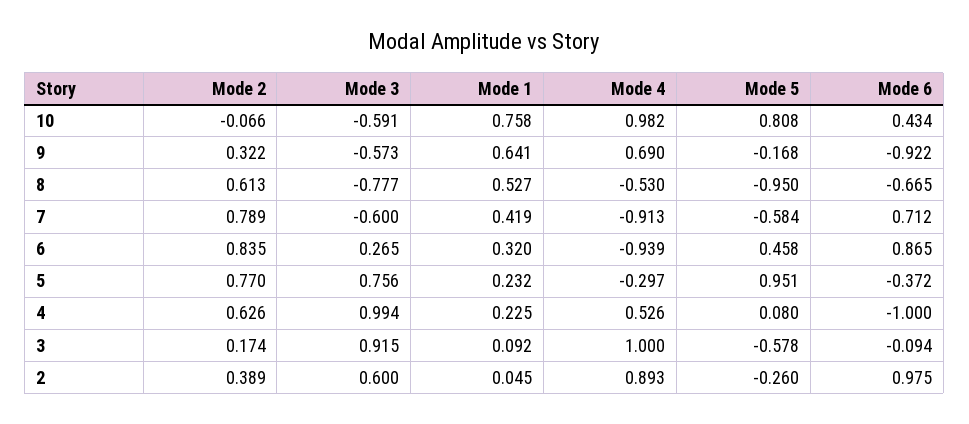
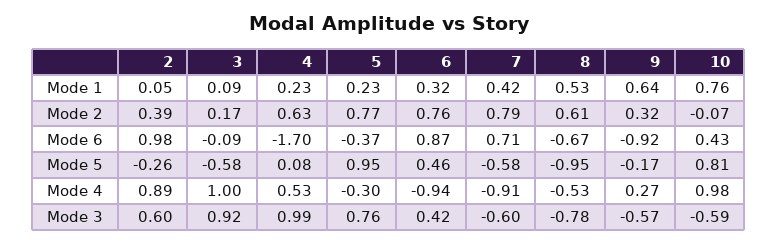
  {
    "Mode 2": {
      "10": -0.066,
      "9": 0.322,
      "8": 0.613,
      "7": 0.789,
-     "6": 0.835,
+     "6": 0.76,
      "5": 0.77,
      "4": 0.626,
      "3": 0.174,
      "2": 0.389
    },
    "Mode 3": {
      "10": -0.591,
      "9": -0.573,
      "8": -0.777,
      "7": -0.6,
-     "6": 0.265,
+     "6": 0.42,
      "5": 0.756,
      "4": 0.994,
      "3": 0.915,
      "2": 0.6
    },
    "Mode 1": {
      "10": 0.758,
      "9": 0.641,
      "8": 0.527,
      "7": 0.419,
      "6": 0.32,
      "5": 0.232,
      "4": 0.225,
      "3": 0.092,
      "2": 0.045
    },
    "Mode 4": {
      "10": 0.982,
-     "9": 0.69,
+     "9": 0.27,
      "8": -0.53,
      "7": -0.913,
      "6": -0.939,
      "5": -0.297,
      "4": 0.526,
      "3": 1,
      "2": 0.893
    },
    "Mode 5": {
      "10": 0.808,
      "9": -0.168,
      "8": -0.95,
      "7": -0.584,
      "6": 0.458,
      "5": 0.951,
      "4": 0.08,
      "3": -0.578,
      "2": -0.26
    },
    "Mode 6": {
      "10": 0.434,
      "9": -0.922,
      "8": -0.665,
      "7": 0.712,
      "6": 0.865,
      "5": -0.372,
-     "4": -1,
+     "4": -1.7,
      "3": -0.094,
      "2": 0.975
    }
  }

